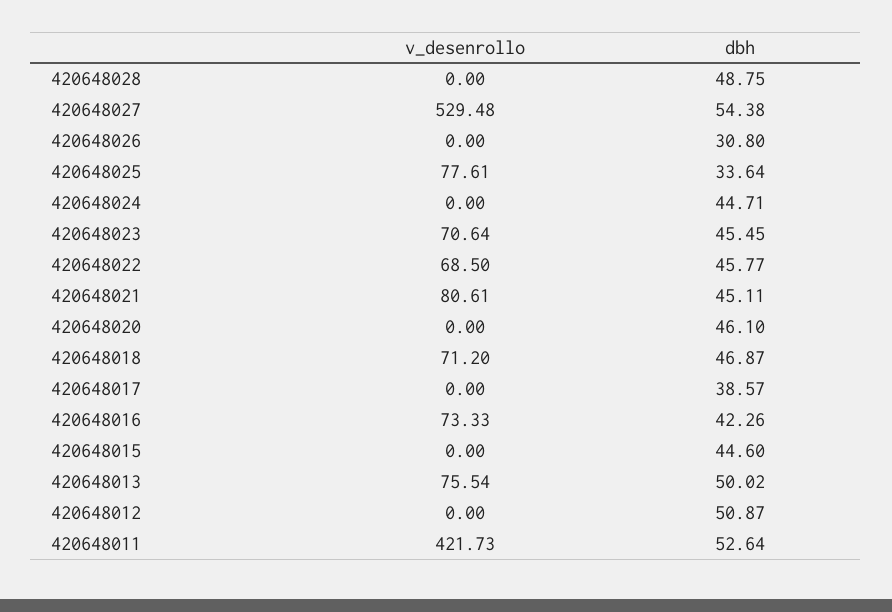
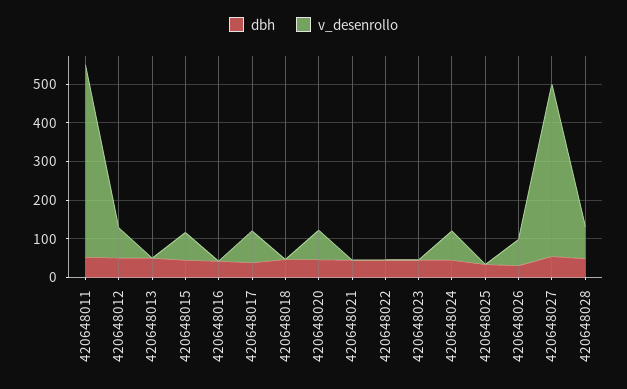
  {
    "v_desenrollo": {
-     "420648028": 0,
+     "420648028": 75,
-     "420648027": 529.48,
+     "420648027": 450,
-     "420648026": 0,
+     "420648026": 75,
-     "420648025": 77.61,
+     "420648025": 0,
-     "420648024": 0,
+     "420648024": 75,
-     "420648023": 70.64,
+     "420648023": 0,
-     "420648022": 68.5,
+     "420648022": 0,
-     "420648021": 80.61,
+     "420648021": 0,
-     "420648020": 0,
+     "420648020": 75,
-     "420648018": 71.2,
+     "420648018": 0,
-     "420648017": 0,
+     "420648017": 75,
-     "420648016": 73.33,
+     "420648016": 0,
-     "420648015": 0,
+     "420648015": 75,
-     "420648013": 75.54,
+     "420648013": 0,
-     "420648012": 0,
+     "420648012": 75,
-     "420648011": 421.73
+     "420648011": 500
    },
    "dbh": {
      "420648028": 48.75,
      "420648027": 54.38,
      "420648026": 30.8,
      "420648025": 33.64,
      "420648024": 44.71,
      "420648023": 45.45,
      "420648022": 45.77,
      "420648021": 45.11,
      "420648020": 46.1,
      "420648018": 46.87,
      "420648017": 38.57,
      "420648016": 42.26,
      "420648015": 44.6,
      "420648013": 50.02,
      "420648012": 50.87,
      "420648011": 52.64
    }
  }

